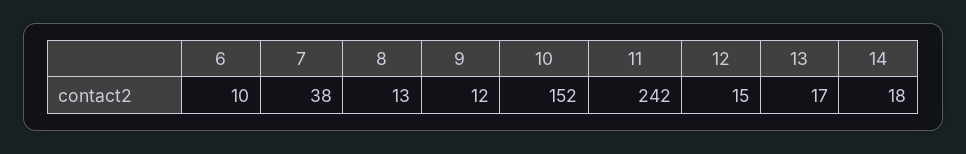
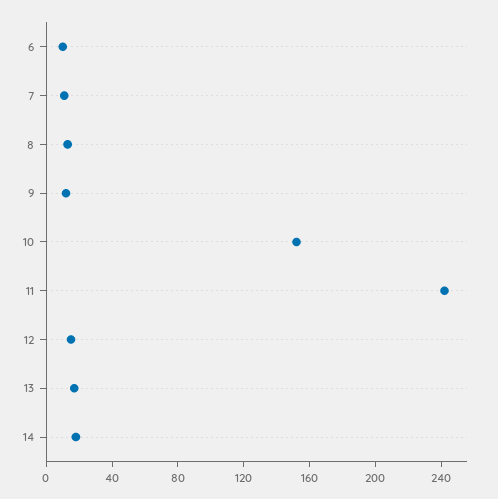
  {
    "6": 10,
-   "7": 38,
+   "7": 10,
    "8": 13,
    "9": 12,
    "10": 152,
    "11": 242,
    "12": 15,
    "13": 17,
    "14": 18
  }

